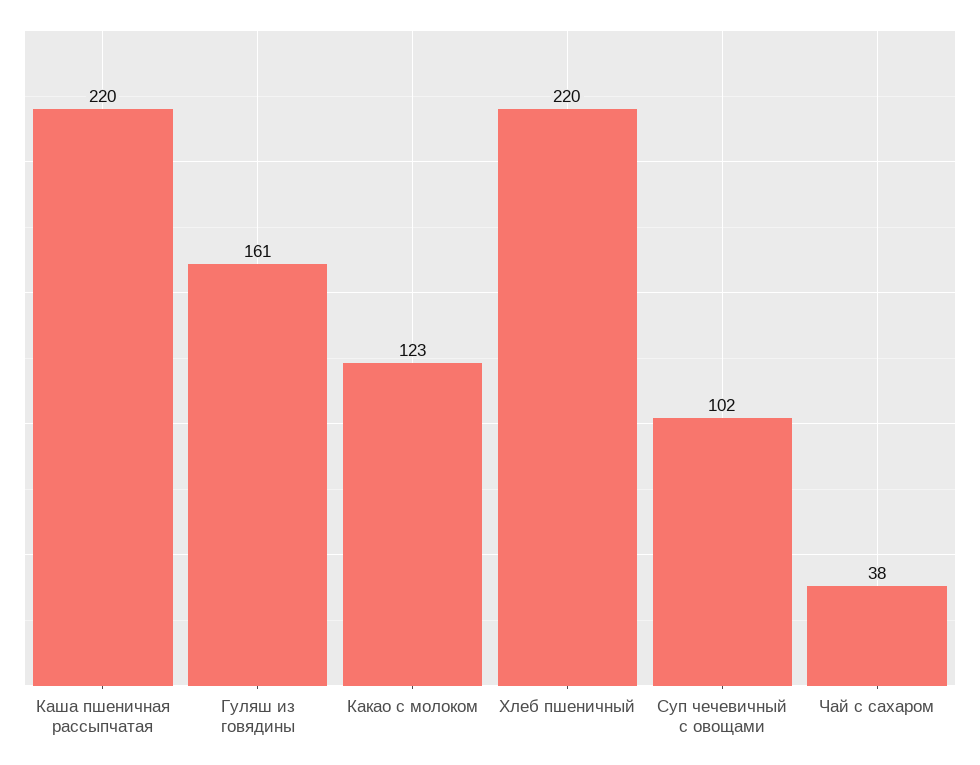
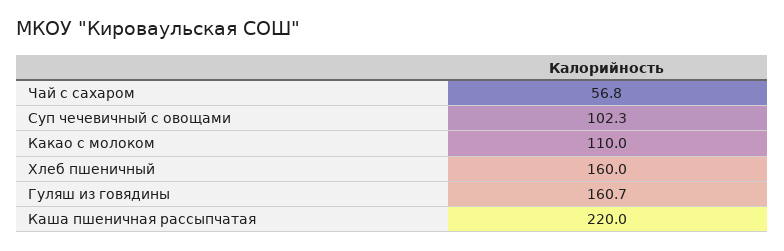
  {
    "Каша пшеничная рассыпчатая": 220,
    "Гуляш из говядины": 160.7,
-   "Какао с молоком": 123,
+   "Какао с молоком": 110,
-   "Хлеб пшеничный": 220,
+   "Хлеб пшеничный": 160,
    "Суп чечевичный с овощами": 102.3,
-   "Чай с сахаром": 38
+   "Чай с сахаром": 56.8
  }

